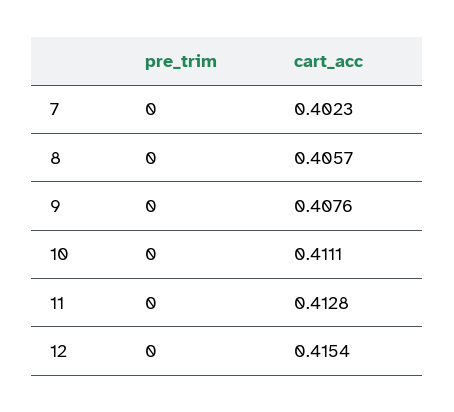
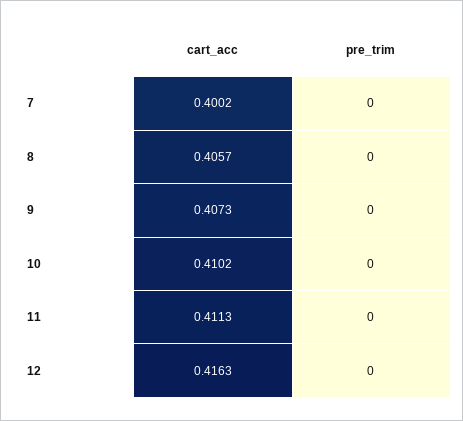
  {
    "pre_trim": {
      "7": 0,
      "8": 0,
      "9": 0,
      "10": 0,
      "11": 0,
      "12": 0
    },
    "cart_acc": {
-     "7": 0.4023,
+     "7": 0.4002,
      "8": 0.4057,
-     "9": 0.4076,
+     "9": 0.4073,
-     "10": 0.4111,
+     "10": 0.4102,
-     "11": 0.4128,
+     "11": 0.4113,
-     "12": 0.4154
+     "12": 0.4163
    }
  }

